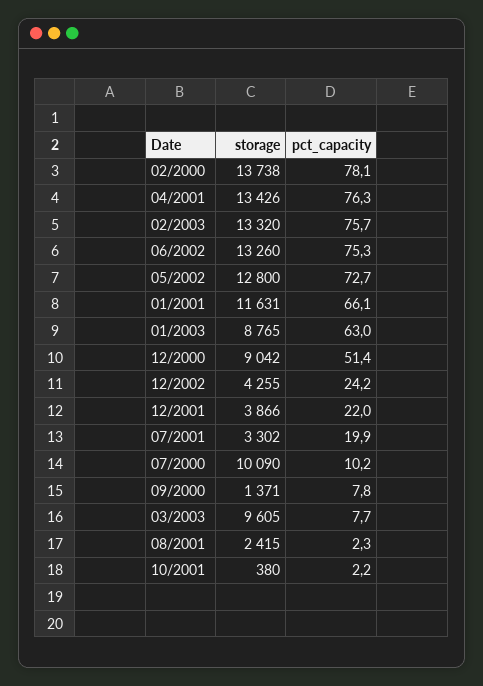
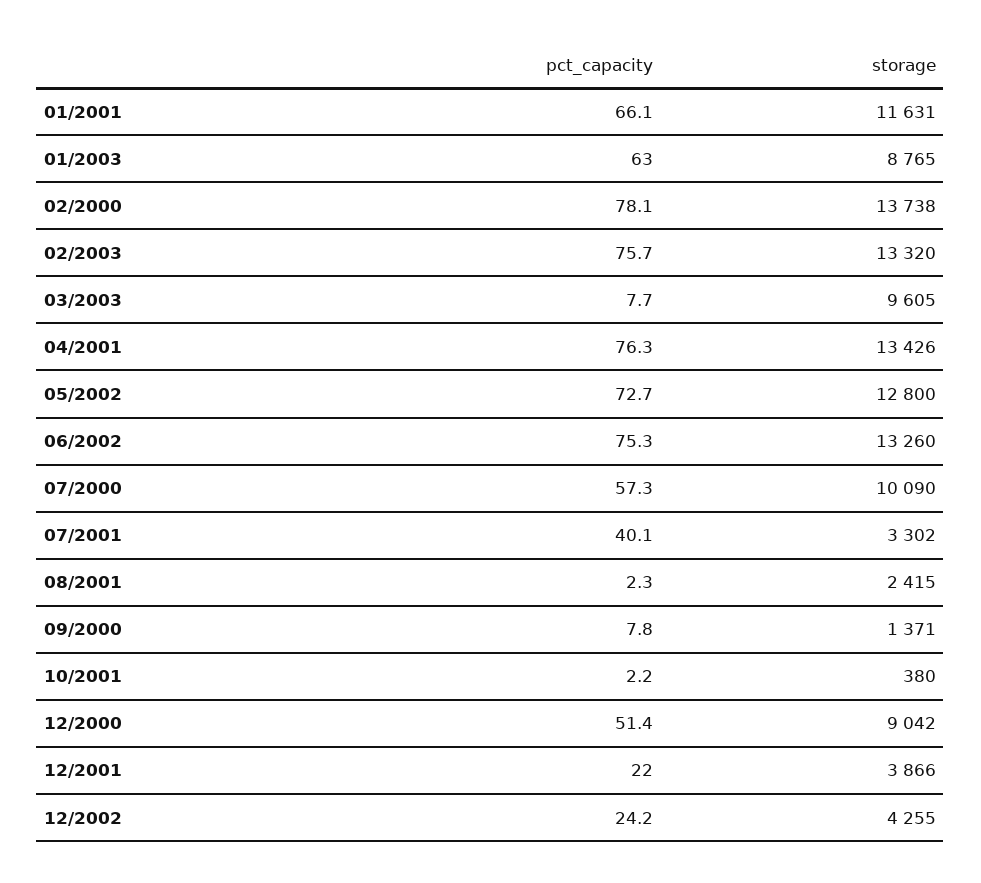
  {
    "storage": {
      "02/2000": 13738,
      "04/2001": 13426,
      "02/2003": 13320,
      "06/2002": 13260,
      "05/2002": 12800,
      "01/2001": 11631,
      "01/2003": 8765,
      "12/2000": 9042,
      "12/2002": 4255,
      "12/2001": 3866,
      "07/2001": 3302,
      "07/2000": 10090,
      "09/2000": 1371,
      "03/2003": 9605,
      "08/2001": 2415,
      "10/2001": 380
    },
    "pct_capacity": {
      "02/2000": 78.1,
      "04/2001": 76.3,
      "02/2003": 75.7,
      "06/2002": 75.3,
      "05/2002": 72.7,
      "01/2001": 66.1,
      "01/2003": 63,
      "12/2000": 51.4,
      "12/2002": 24.2,
      "12/2001": 22,
-     "07/2001": 19.9,
+     "07/2001": 40.1,
-     "07/2000": 10.2,
+     "07/2000": 57.3,
      "09/2000": 7.8,
      "03/2003": 7.7,
      "08/2001": 2.3,
      "10/2001": 2.2
    }
  }

